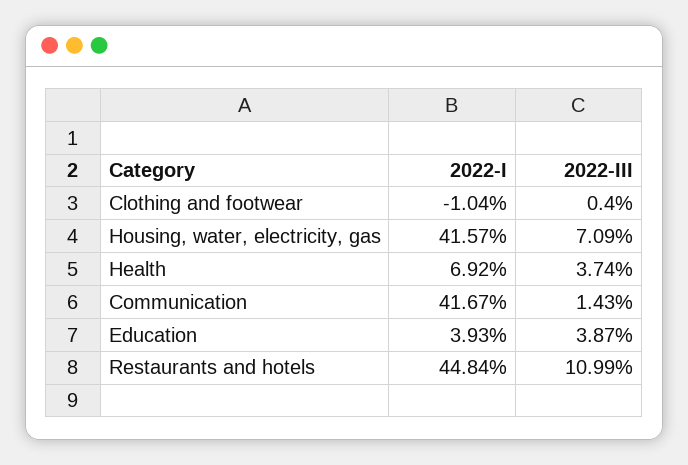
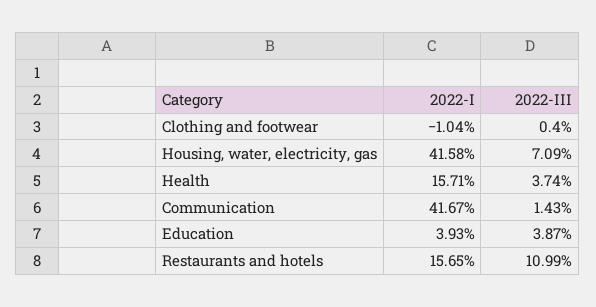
  {
    "2022-I": {
      "Clothing and footwear": -1.04,
-     "Housing, water, electricity, gas": 41.57,
+     "Housing, water, electricity, gas": 41.58,
-     "Health": 6.92,
+     "Health": 15.71,
      "Communication": 41.67,
      "Education": 3.93,
-     "Restaurants and hotels": 44.84
+     "Restaurants and hotels": 15.65
    },
    "2022-III": {
      "Clothing and footwear": 0.4,
      "Housing, water, electricity, gas": 7.09,
      "Health": 3.74,
      "Communication": 1.43,
      "Education": 3.87,
      "Restaurants and hotels": 10.99
    }
  }

